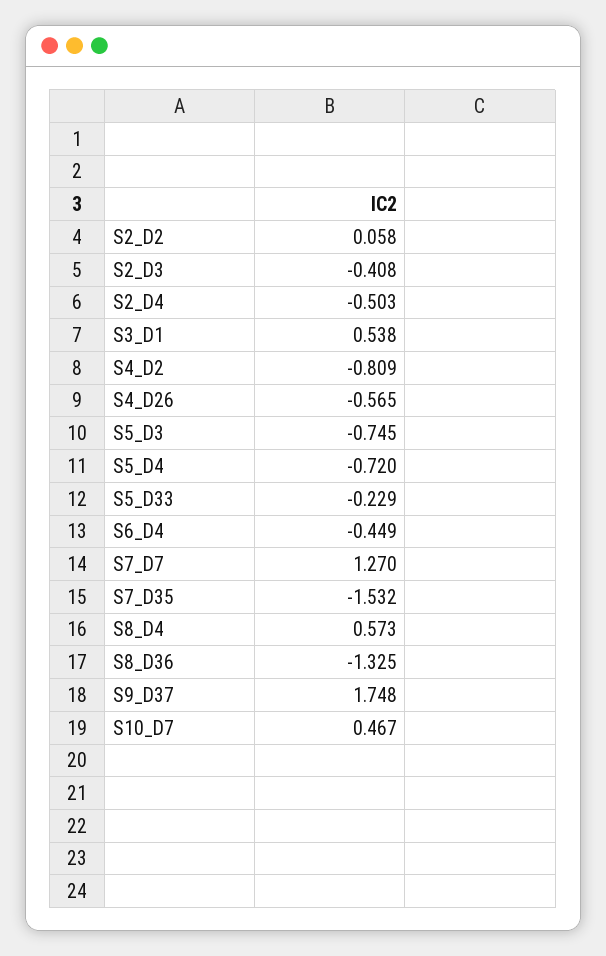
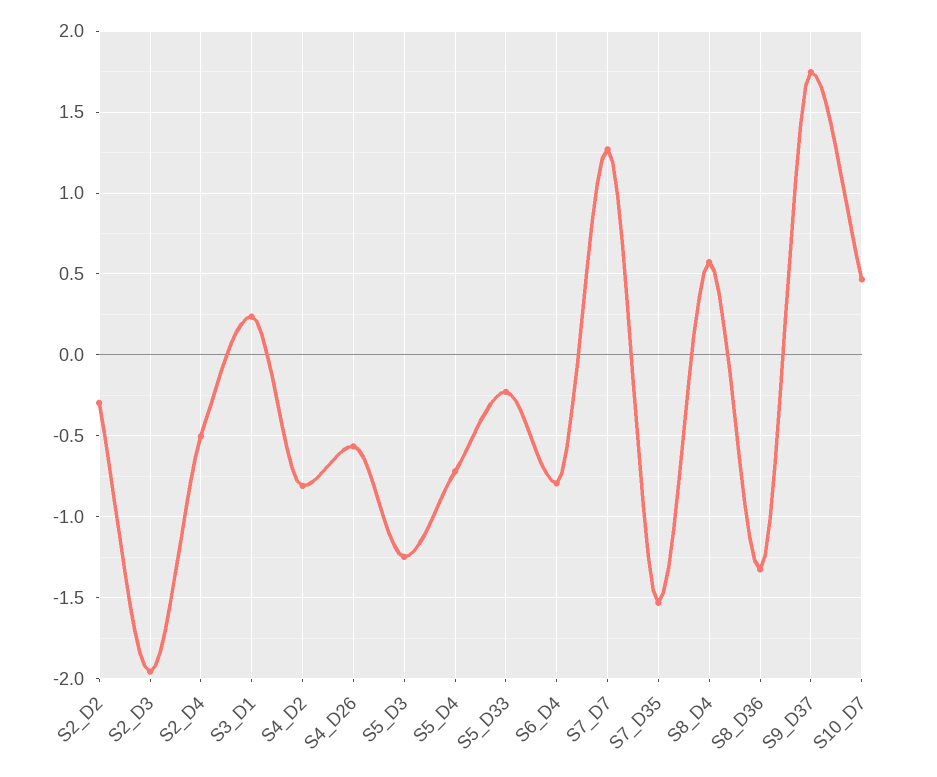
  {
-   "S2_D2": 0.058,
+   "S2_D2": -0.3,
-   "S2_D3": -0.408,
+   "S2_D3": -1.95,
    "S2_D4": -0.503,
-   "S3_D1": 0.538,
+   "S3_D1": 0.25,
    "S4_D2": -0.809,
    "S4_D26": -0.565,
-   "S5_D3": -0.745,
+   "S5_D3": -1.25,
    "S5_D4": -0.72,
    "S5_D33": -0.229,
-   "S6_D4": -0.449,
+   "S6_D4": -0.8,
    "S7_D7": 1.27,
    "S7_D35": -1.532,
    "S8_D4": 0.573,
    "S8_D36": -1.325,
    "S9_D37": 1.748,
    "S10_D7": 0.467
  }

